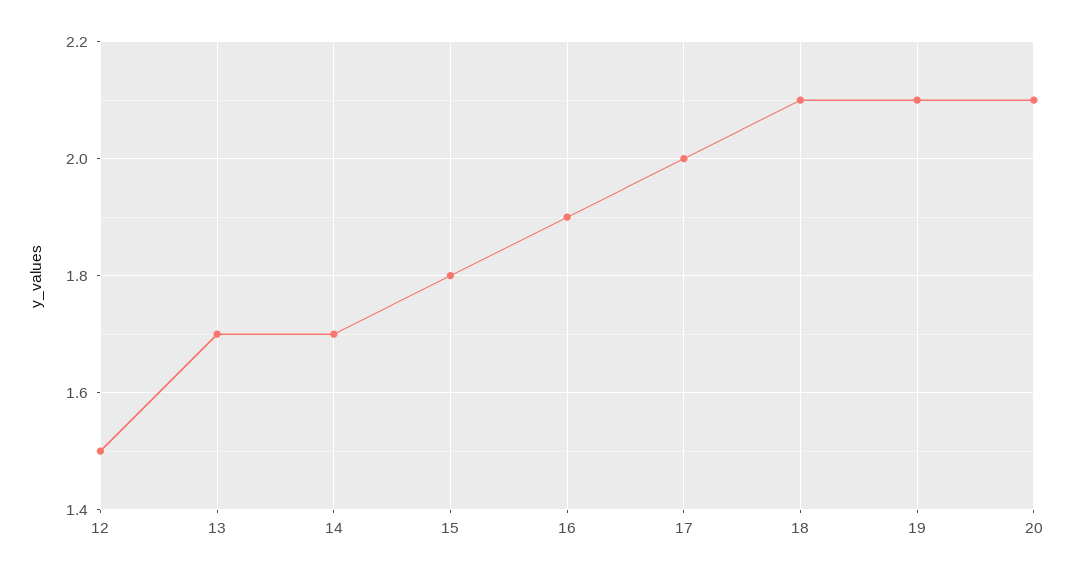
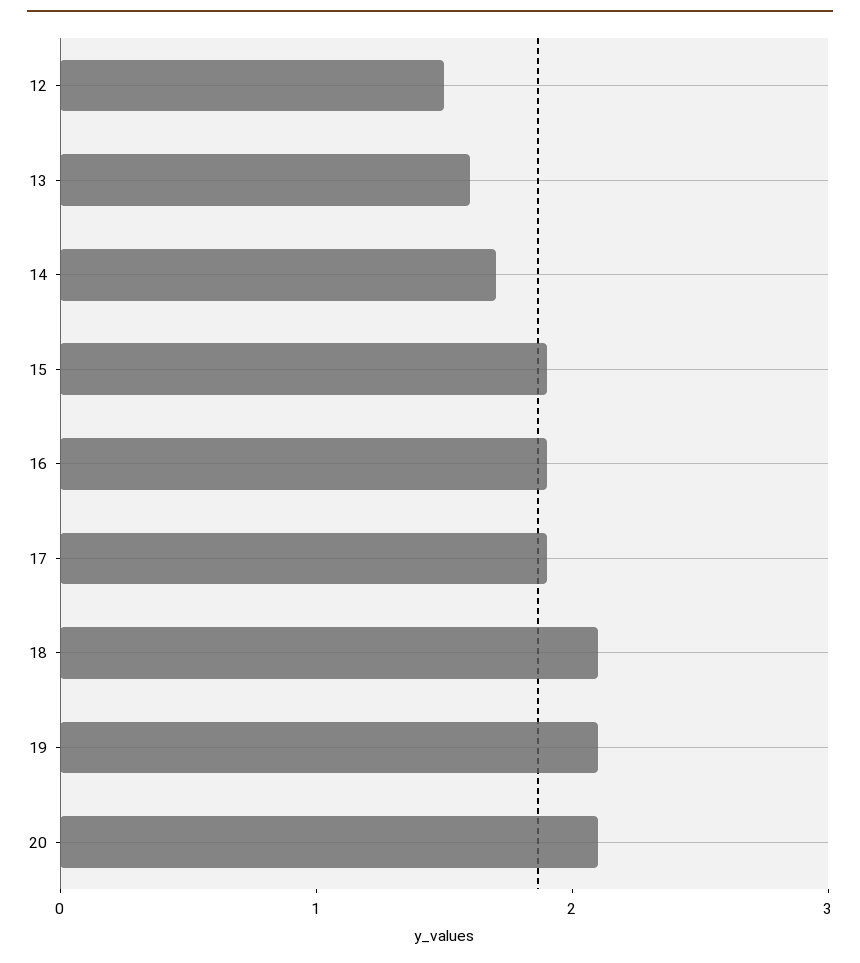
  {
    "12": 1.5,
-   "13": 1.7,
+   "13": 1.6,
    "14": 1.7,
-   "15": 1.8,
+   "15": 1.9,
    "16": 1.9,
-   "17": 2,
+   "17": 1.9,
    "18": 2.1,
    "19": 2.1,
    "20": 2.1
  }

